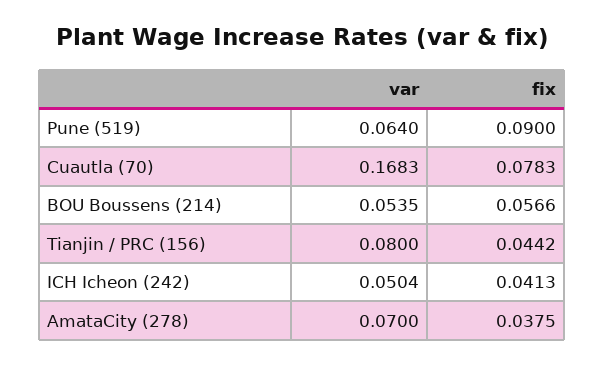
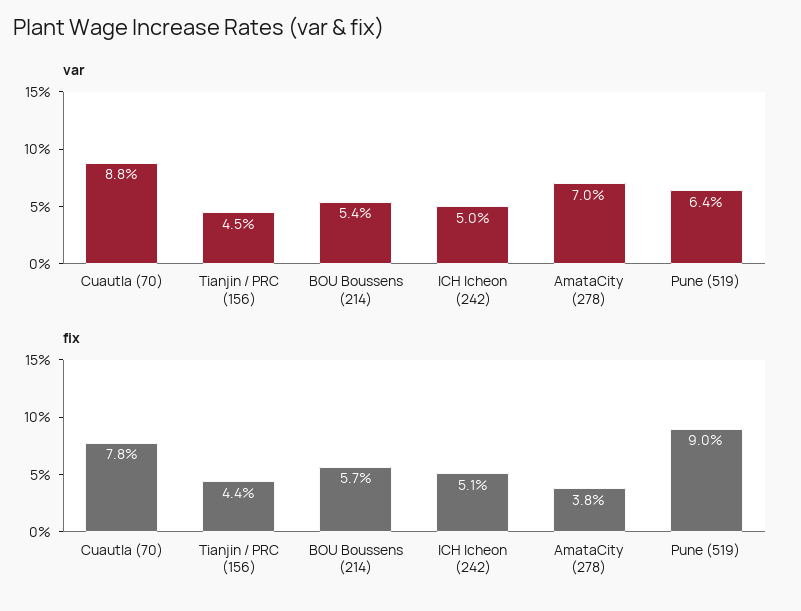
  {
    "var": {
      "Pune (519)": 0.064,
-     "Cuautla (70)": 0.1683,
+     "Cuautla (70)": 0.088,
      "BOU Boussens (214)": 0.0535,
-     "Tianjin / PRC (156)": 0.08,
+     "Tianjin / PRC (156)": 0.045,
      "ICH Icheon (242)": 0.0504,
      "AmataCity (278)": 0.07
    },
    "fix": {
      "Pune (519)": 0.09,
      "Cuautla (70)": 0.0783,
      "BOU Boussens (214)": 0.0566,
      "Tianjin / PRC (156)": 0.0442,
-     "ICH Icheon (242)": 0.0413,
+     "ICH Icheon (242)": 0.051,
      "AmataCity (278)": 0.0375
    }
  }

